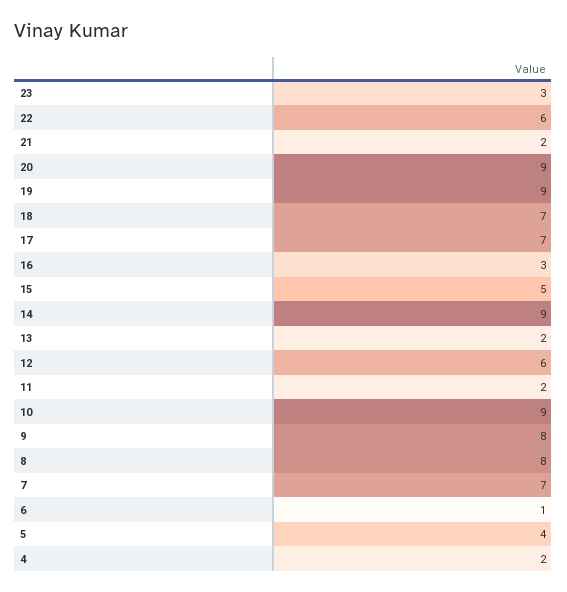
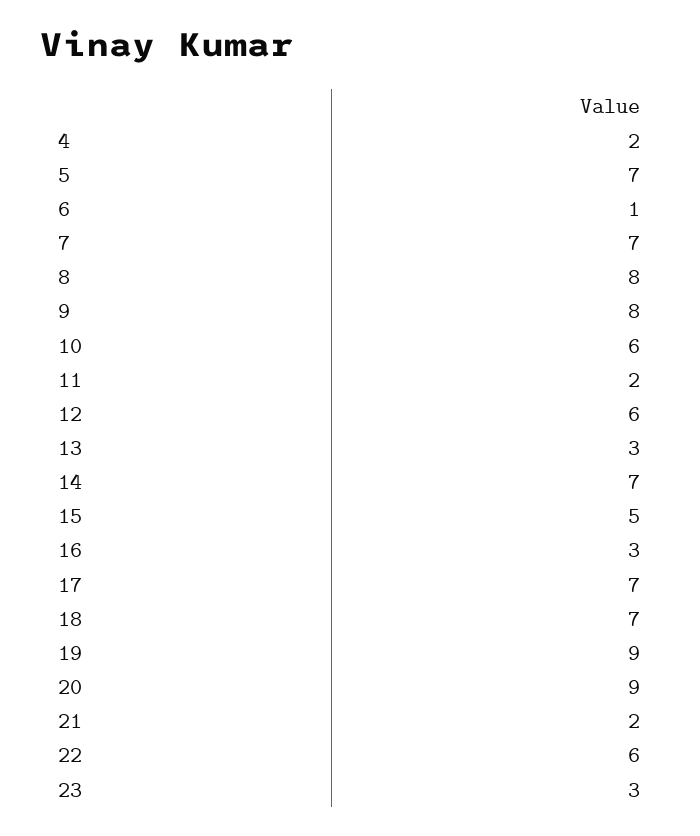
  {
    "23": 3,
    "22": 6,
    "21": 2,
    "20": 9,
    "19": 9,
    "18": 7,
    "17": 7,
    "16": 3,
    "15": 5,
-   "14": 9,
+   "14": 7,
-   "13": 2,
+   "13": 3,
    "12": 6,
    "11": 2,
-   "10": 9,
+   "10": 6,
    "9": 8,
    "8": 8,
    "7": 7,
    "6": 1,
-   "5": 4,
+   "5": 7,
    "4": 2
  }

